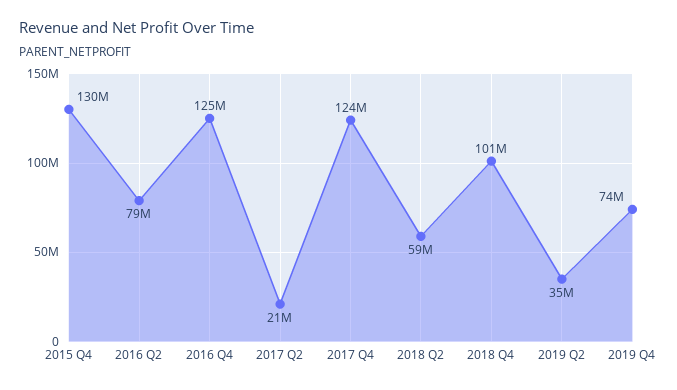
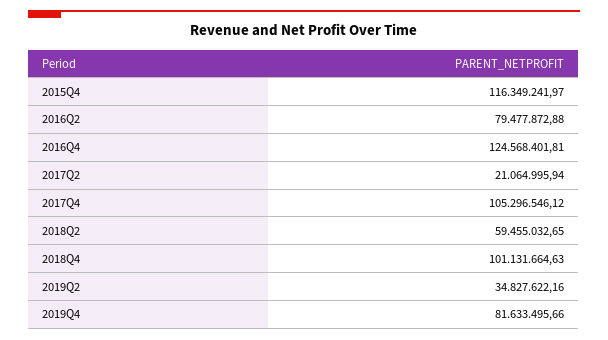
  {
-   "2015 Q4": 130000000,
+   "2015 Q4": 116349241.97,
    "2016 Q2": 79477872.88,
    "2016 Q4": 124568401.81,
    "2017 Q2": 21064995.94,
-   "2017 Q4": 124000000,
+   "2017 Q4": 105296546.12,
    "2018 Q2": 59455032.65,
    "2018 Q4": 101131664.63,
    "2019 Q2": 34827622.16,
-   "2019 Q4": 74000000
+   "2019 Q4": 81633495.66
  }

